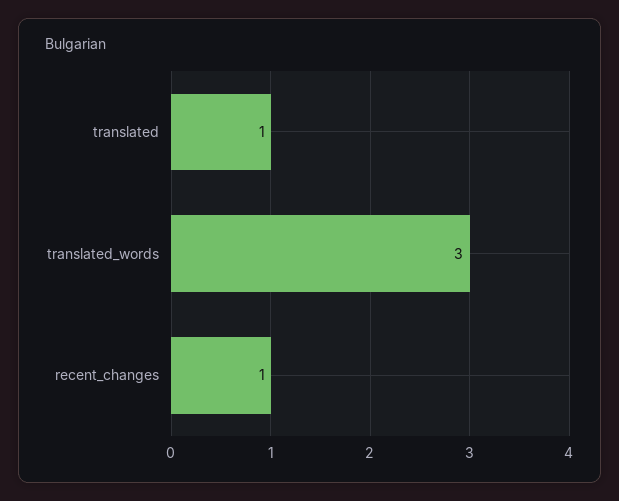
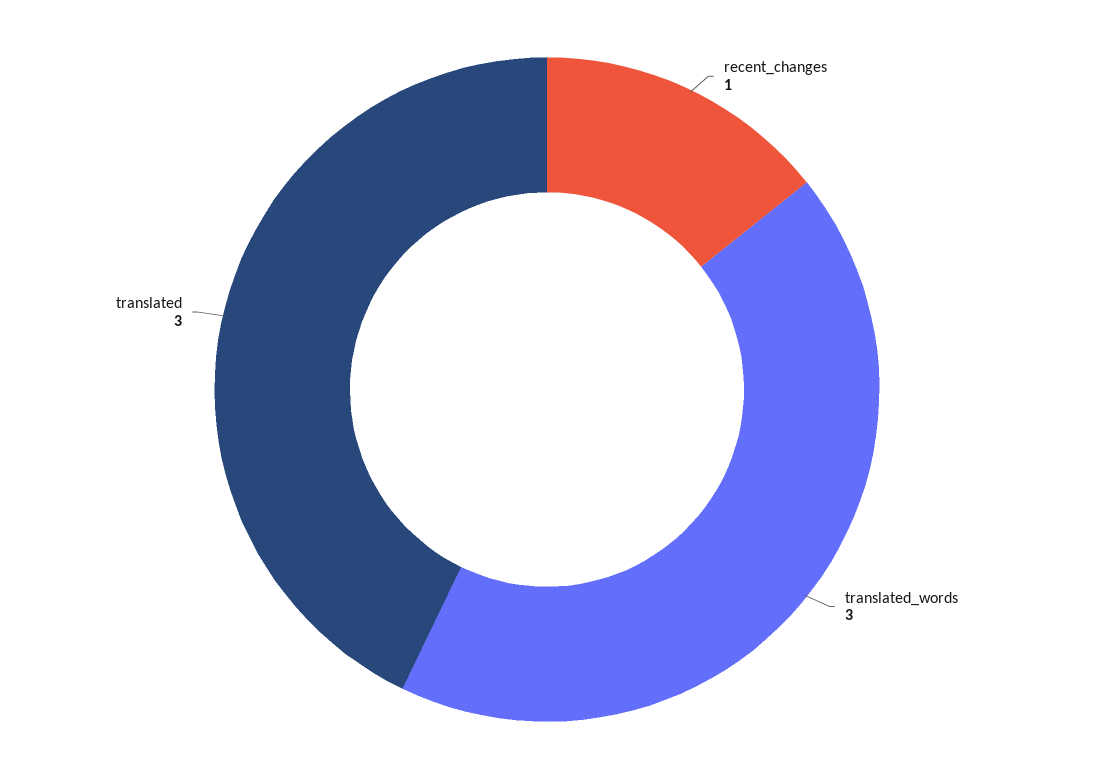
  {
-   "translated": 1,
+   "translated": 3,
    "translated_words": 3,
    "recent_changes": 1
  }

